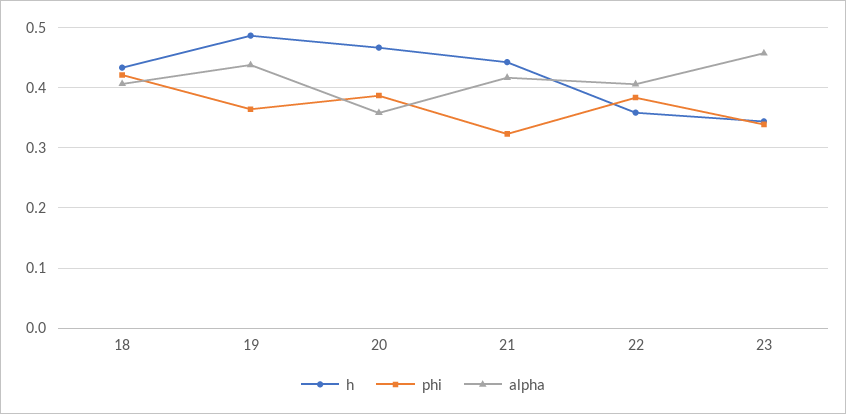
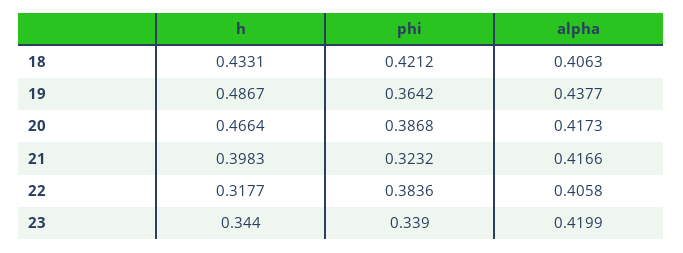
  {
    "h": {
      "18": 0.4331,
      "19": 0.4867,
      "20": 0.4664,
-     "21": 0.44,
+     "21": 0.3983,
-     "22": 0.36,
+     "22": 0.3177,
      "23": 0.344
    },
    "phi": {
      "18": 0.4212,
      "19": 0.3642,
      "20": 0.3868,
      "21": 0.3232,
      "22": 0.3836,
      "23": 0.339
    },
    "alpha": {
      "18": 0.4063,
      "19": 0.4377,
-     "20": 0.36,
+     "20": 0.4173,
      "21": 0.4166,
      "22": 0.4058,
-     "23": 0.46
+     "23": 0.4199
    }
  }

